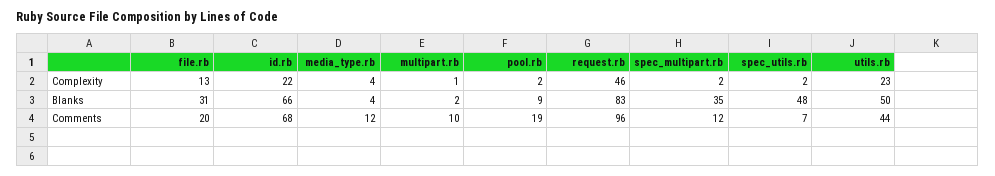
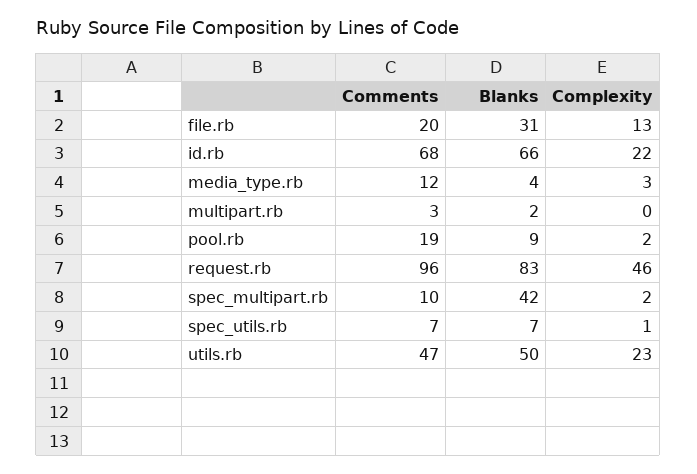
  {
    "file.rb": {
      "Complexity": 13,
      "Blanks": 31,
      "Comments": 20
    },
    "id.rb": {
      "Complexity": 22,
      "Blanks": 66,
      "Comments": 68
    },
    "media_type.rb": {
-     "Complexity": 4,
+     "Complexity": 3,
      "Blanks": 4,
      "Comments": 12
    },
    "multipart.rb": {
-     "Complexity": 1,
+     "Complexity": 0,
      "Blanks": 2,
-     "Comments": 10
+     "Comments": 3
    },
    "pool.rb": {
      "Complexity": 2,
      "Blanks": 9,
      "Comments": 19
    },
    "request.rb": {
      "Complexity": 46,
      "Blanks": 83,
      "Comments": 96
    },
    "spec_multipart.rb": {
      "Complexity": 2,
-     "Blanks": 35,
+     "Blanks": 42,
-     "Comments": 12
+     "Comments": 10
    },
    "spec_utils.rb": {
-     "Complexity": 2,
+     "Complexity": 1,
-     "Blanks": 48,
+     "Blanks": 7,
      "Comments": 7
    },
    "utils.rb": {
      "Complexity": 23,
      "Blanks": 50,
-     "Comments": 44
+     "Comments": 47
    }
  }

